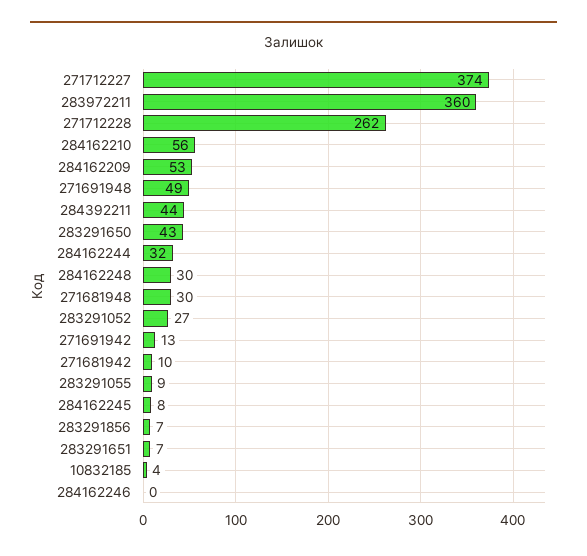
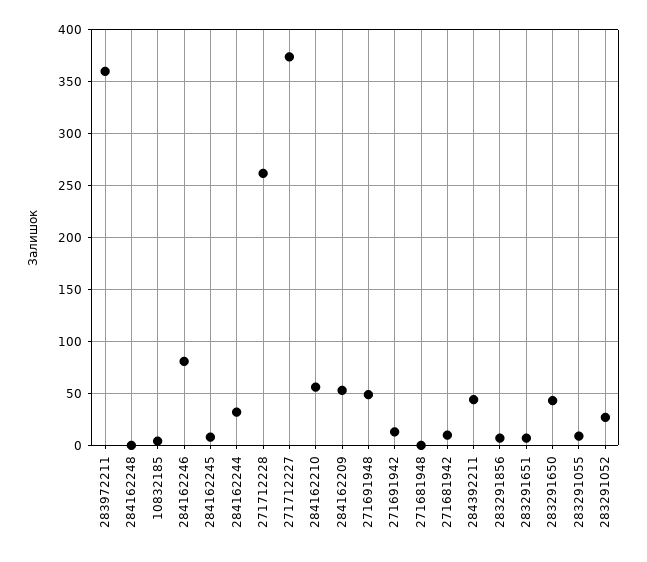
  {
    "271712227": 374,
    "283972211": 360,
    "271712228": 262,
    "284162210": 56,
    "284162209": 53,
    "271691948": 49,
    "284392211": 44,
    "283291650": 43,
    "284162244": 32,
-   "284162248": 30,
+   "284162248": 0,
-   "271681948": 30,
+   "271681948": 0,
    "283291052": 27,
    "271691942": 13,
    "271681942": 10,
    "283291055": 9,
    "284162245": 8,
    "283291856": 7,
    "283291651": 7,
    "10832185": 4,
-   "284162246": 0
+   "284162246": 80
  }

